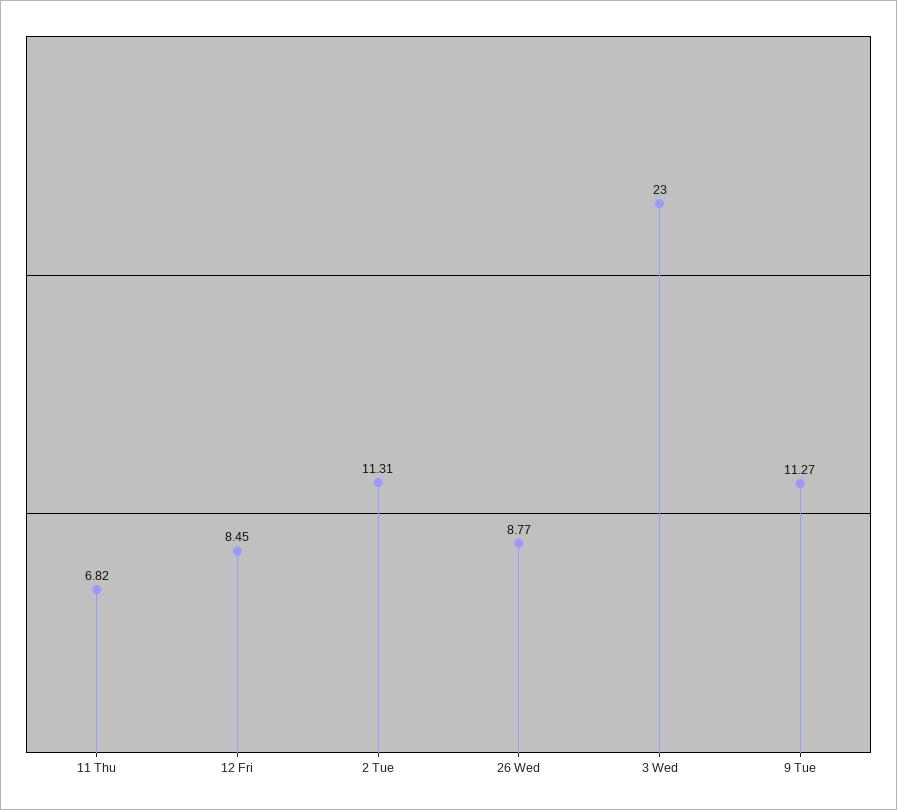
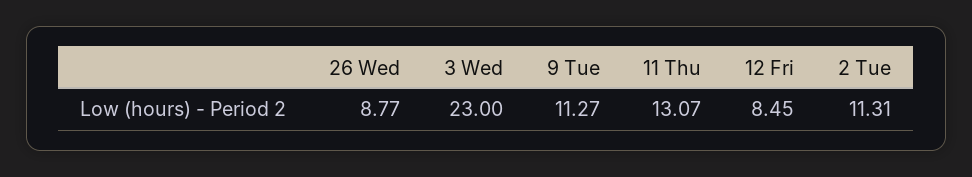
  {
-   "11 Thu": 6.82,
+   "11 Thu": 13.07,
    "12 Fri": 8.45,
    "2 Tue": 11.31,
    "26 Wed": 8.77,
    "3 Wed": 23,
    "9 Tue": 11.27
  }

